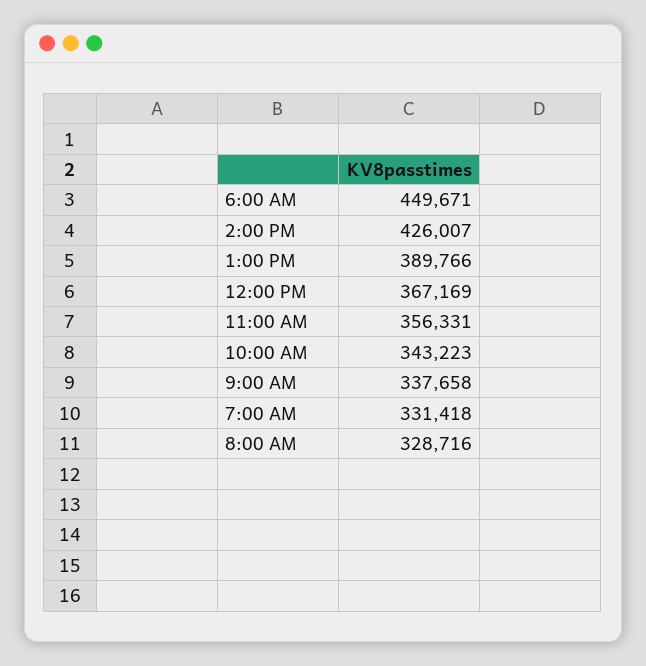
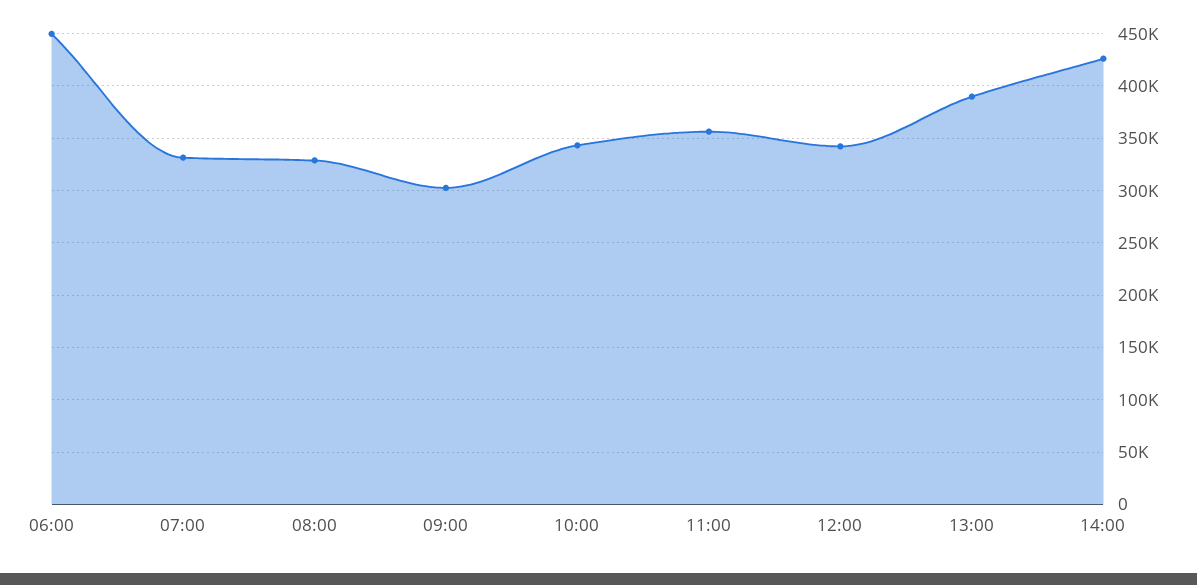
  {
    "6:00 AM": 449671,
    "2:00 PM": 426007,
    "1:00 PM": 389766,
-   "12:00 PM": 367169,
+   "12:00 PM": 340000,
    "11:00 AM": 356331,
    "10:00 AM": 343223,
-   "9:00 AM": 337658,
+   "9:00 AM": 300000,
    "7:00 AM": 331418,
    "8:00 AM": 328716
  }

